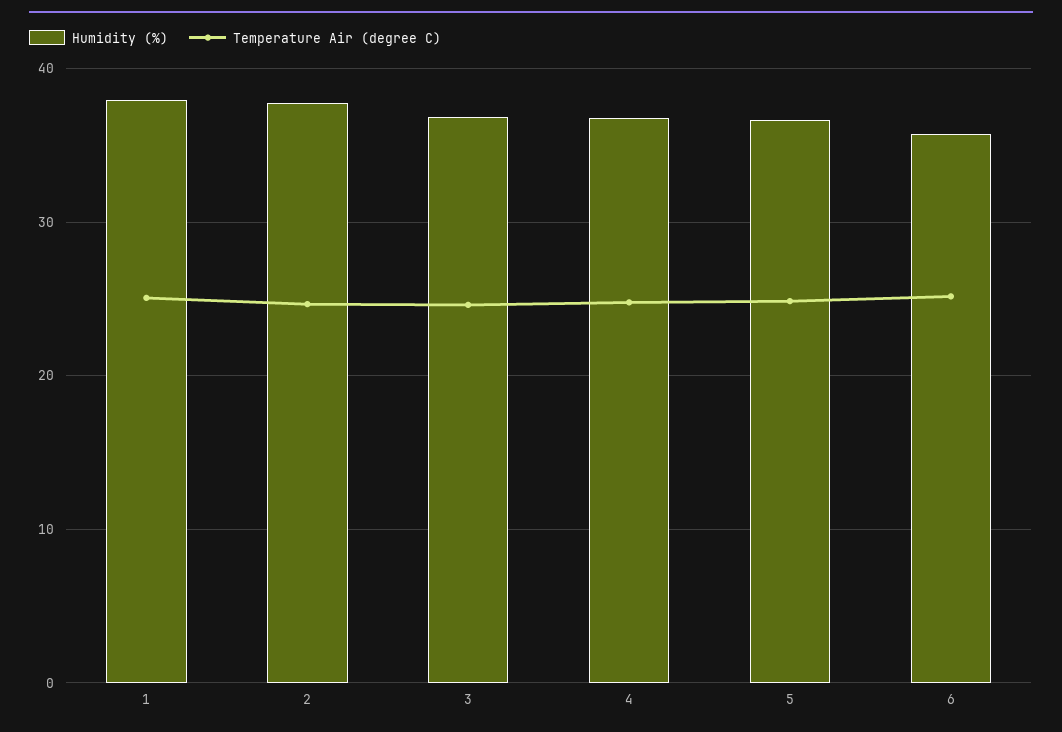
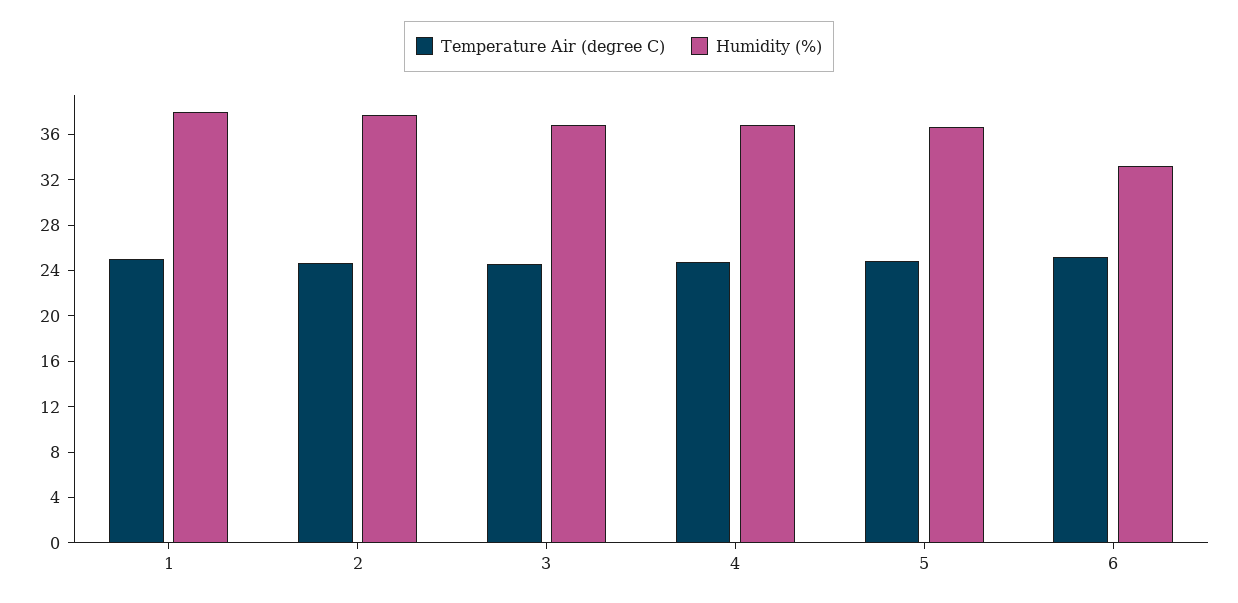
  {
    "Humidity (%)": {
      "1": 38,
      "2": 38,
      "3": 37,
      "4": 37,
      "5": 37,
-     "6": 36
+     "6": 33
    },
    "Temperature Air (degree C)": {
      "1": 25,
      "2": 25,
      "3": 25,
      "4": 25,
      "5": 25,
      "6": 25
    }
  }

